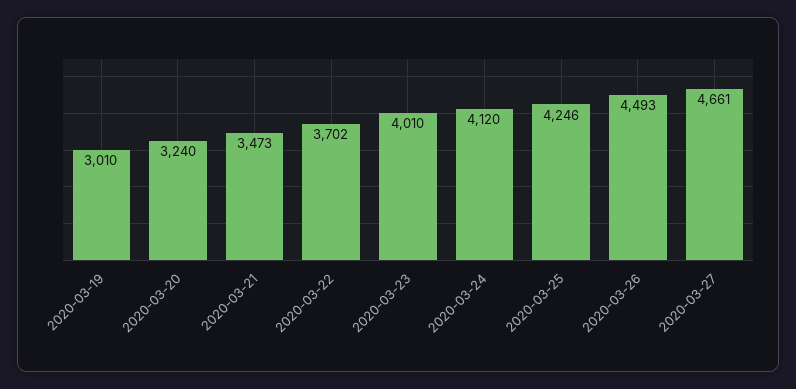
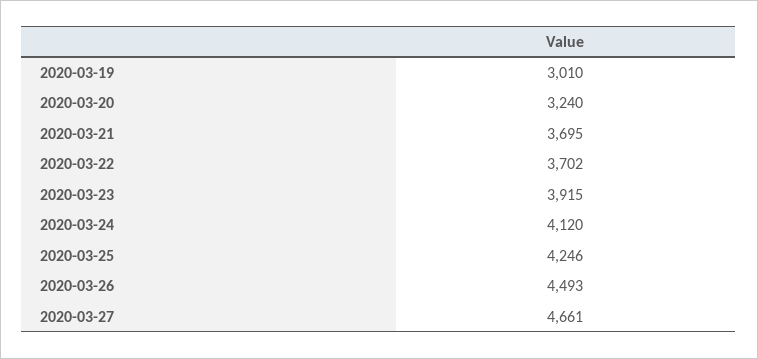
  {
    "2020-03-19": 3010,
    "2020-03-20": 3240,
-   "2020-03-21": 3473,
+   "2020-03-21": 3695,
    "2020-03-22": 3702,
-   "2020-03-23": 4010,
+   "2020-03-23": 3915,
    "2020-03-24": 4120,
    "2020-03-25": 4246,
    "2020-03-26": 4493,
    "2020-03-27": 4661
  }

